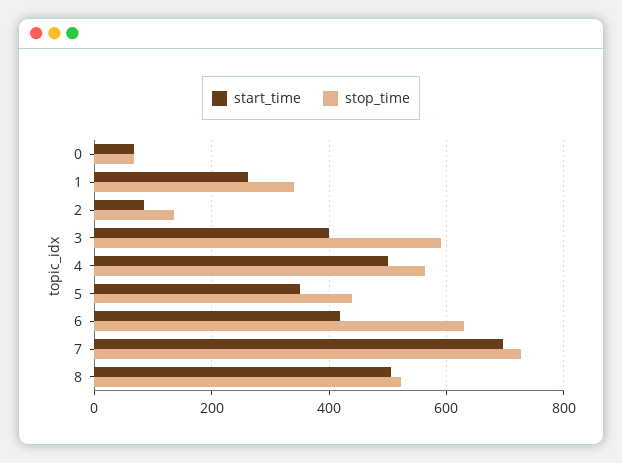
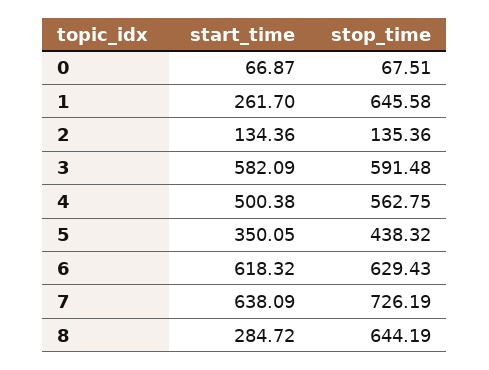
  {
    "start_time": {
      "0": 66.87,
      "1": 261.7,
-     "2": 80,
+     "2": 134.36,
-     "3": 400,
+     "3": 582.09,
      "4": 500.38,
      "5": 350.05,
-     "6": 420,
+     "6": 618.32,
-     "7": 700,
+     "7": 638.09,
-     "8": 500
+     "8": 284.72
    },
    "stop_time": {
      "0": 67.51,
-     "1": 340,
+     "1": 645.58,
      "2": 135.36,
      "3": 591.48,
      "4": 562.75,
      "5": 438.32,
      "6": 629.43,
      "7": 726.19,
-     "8": 520
+     "8": 644.19
    }
  }

